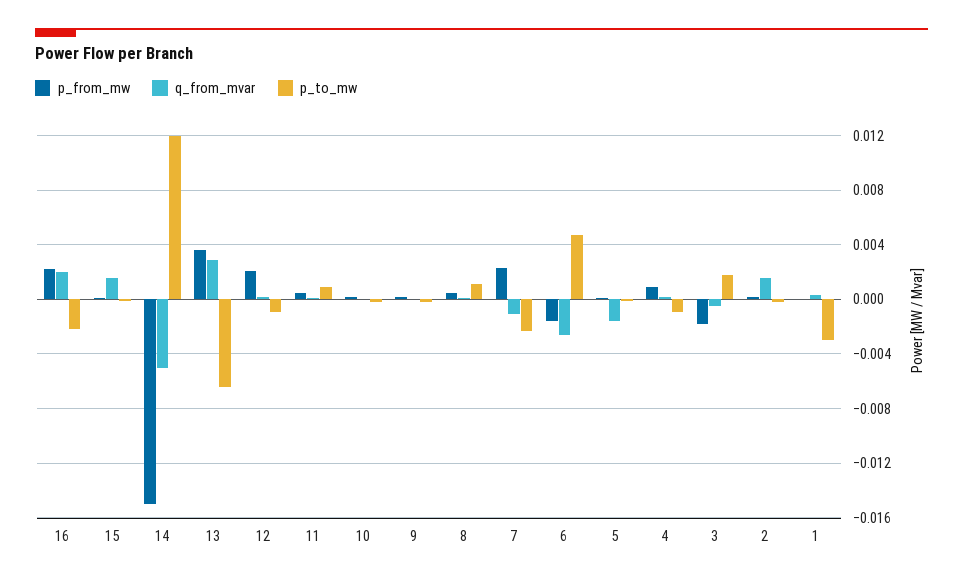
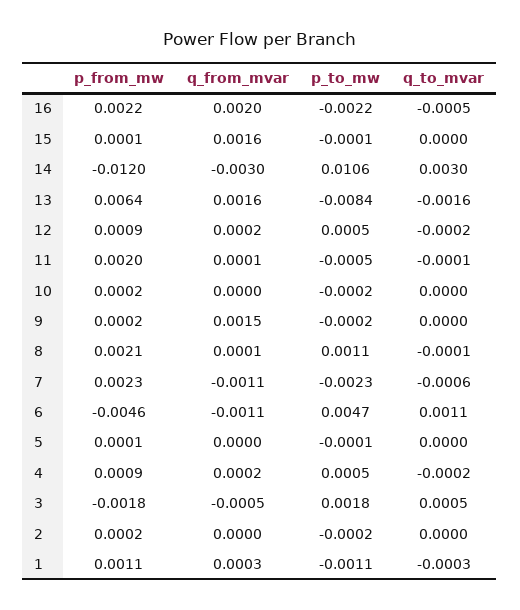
  {
    "p_from_mw": {
      "16": 0.0022,
      "15": 0.0001,
-     "14": -0.015,
+     "14": -0.012,
-     "13": 0.0035,
+     "13": 0.0064,
-     "12": 0.002,
+     "12": 0.0009,
-     "11": 0.0005,
+     "11": 0.002,
      "10": 0.0002,
      "9": 0.0002,
-     "8": 0.0005,
+     "8": 0.0021,
      "7": 0.0023,
-     "6": -0.0015,
+     "6": -0.0046,
      "5": 0.0001,
      "4": 0.0009,
      "3": -0.0018,
      "2": 0.0002,
-     "1": 0
+     "1": 0.0011
    },
    "q_from_mvar": {
      "16": 0.002,
      "15": 0.0016,
-     "14": -0.005,
+     "14": -0.003,
-     "13": 0.003,
+     "13": 0.0016,
      "12": 0.0002,
      "11": 0.0001,
      "10": 0,
-     "9": 0,
+     "9": 0.0015,
      "8": 0.0001,
      "7": -0.0011,
-     "6": -0.0025,
+     "6": -0.0011,
-     "5": -0.0015,
+     "5": 0,
      "4": 0.0002,
      "3": -0.0005,
-     "2": 0.0015,
+     "2": 0,
      "1": 0.0003
    },
    "p_to_mw": {
      "16": -0.0022,
      "15": -0.0001,
-     "14": 0.012,
+     "14": 0.0106,
-     "13": -0.0065,
+     "13": -0.0084,
-     "12": -0.001,
+     "12": 0.0005,
-     "11": 0.001,
+     "11": -0.0005,
      "10": -0.0002,
      "9": -0.0002,
      "8": 0.0011,
      "7": -0.0023,
      "6": 0.0047,
      "5": -0.0001,
-     "4": -0.001,
+     "4": 0.0005,
      "3": 0.0018,
      "2": -0.0002,
-     "1": -0.003
+     "1": -0.0011
-   }
+   },
+   "q_to_mvar": {
+     "16": -0.0005,
+     "15": 0,
+     "14": 0.003,
+     "13": -0.0016,
+     "12": -0.0002,
+     "11": -0.0001,
+     "10": 0,
+     "9": 0,
+     "8": -0.0001,
+     "7": -0.0006,
+     "6": 0.0011,
+     "5": 0,
+     "4": -0.0002,
+     "3": 0.0005,
+     "2": 0,
+     "1": -0.0003
+   }
  }

